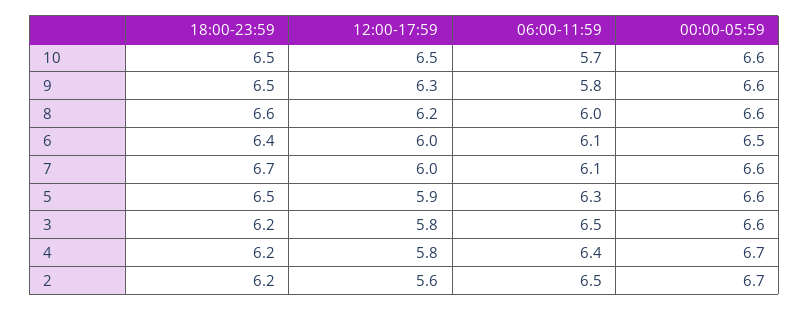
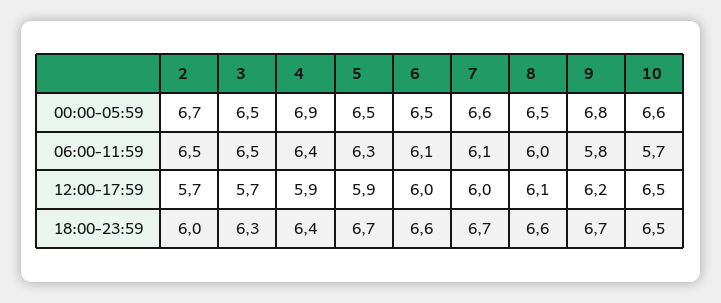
  {
    "18:00-23:59": {
      "10": 6.5,
-     "9": 6.5,
+     "9": 6.7,
      "8": 6.6,
-     "6": 6.4,
+     "6": 6.6,
      "7": 6.7,
-     "5": 6.5,
+     "5": 6.7,
-     "3": 6.2,
+     "3": 6.3,
-     "4": 6.2,
+     "4": 6.4,
-     "2": 6.2
+     "2": 6
    },
    "12:00-17:59": {
      "10": 6.5,
-     "9": 6.3,
+     "9": 6.2,
-     "8": 6.2,
+     "8": 6.1,
      "6": 6,
      "7": 6,
      "5": 5.9,
-     "3": 5.8,
+     "3": 5.7,
-     "4": 5.8,
+     "4": 5.9,
-     "2": 5.6
+     "2": 5.7
    },
    "06:00-11:59": {
      "10": 5.7,
      "9": 5.8,
      "8": 6,
      "6": 6.1,
      "7": 6.1,
      "5": 6.3,
      "3": 6.5,
      "4": 6.4,
      "2": 6.5
    },
    "00:00-05:59": {
      "10": 6.6,
-     "9": 6.6,
+     "9": 6.8,
-     "8": 6.6,
+     "8": 6.5,
      "6": 6.5,
      "7": 6.6,
-     "5": 6.6,
+     "5": 6.5,
-     "3": 6.6,
+     "3": 6.5,
-     "4": 6.7,
+     "4": 6.9,
      "2": 6.7
    }
  }

